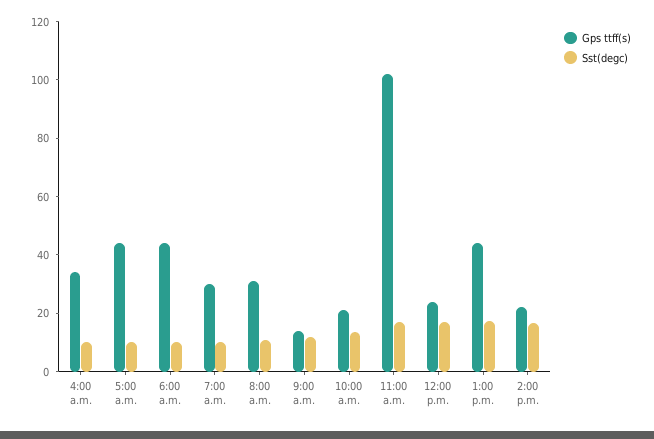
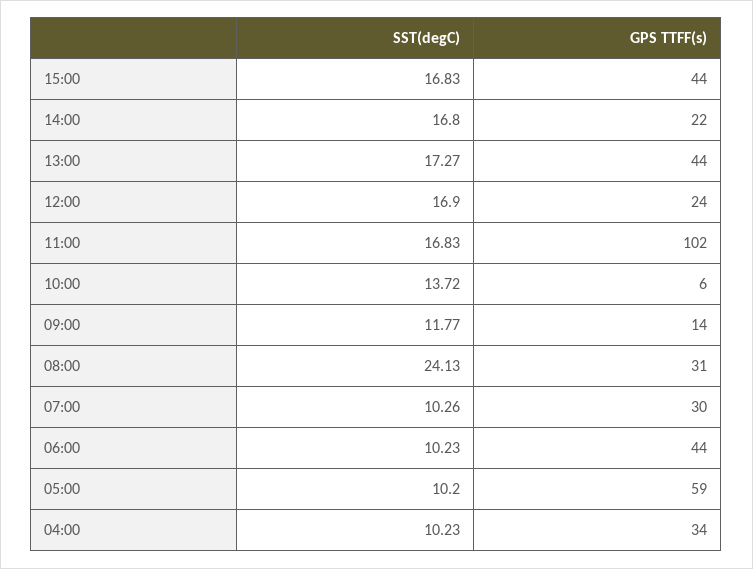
  {
    "Gps ttff(s)": {
      "4:00 a.m.": 34,
-     "5:00 a.m.": 45,
+     "5:00 a.m.": 59,
      "6:00 a.m.": 44,
      "7:00 a.m.": 30,
      "8:00 a.m.": 31,
      "9:00 a.m.": 14,
-     "10:00 a.m.": 20,
+     "10:00 a.m.": 6,
      "11:00 a.m.": 102,
      "12:00 p.m.": 24,
      "1:00 p.m.": 44,
-     "2:00 p.m.": 22
+     "2:00 p.m.": 22,
+     "15:00": 44
    },
    "Sst(degc)": {
      "4:00 a.m.": 10.23,
      "5:00 a.m.": 10.2,
      "6:00 a.m.": 10.23,
      "7:00 a.m.": 10.26,
-     "8:00 a.m.": 10,
+     "8:00 a.m.": 24.13,
      "9:00 a.m.": 11.77,
      "10:00 a.m.": 13.72,
      "11:00 a.m.": 16.83,
      "12:00 p.m.": 16.9,
      "1:00 p.m.": 17.27,
-     "2:00 p.m.": 16.8
+     "2:00 p.m.": 16.8,
+     "15:00": 16.83
    }
  }

